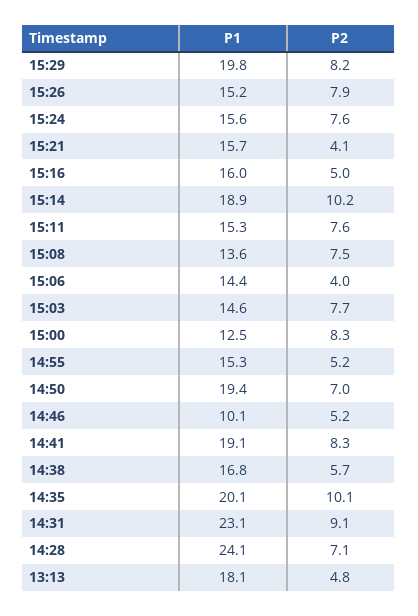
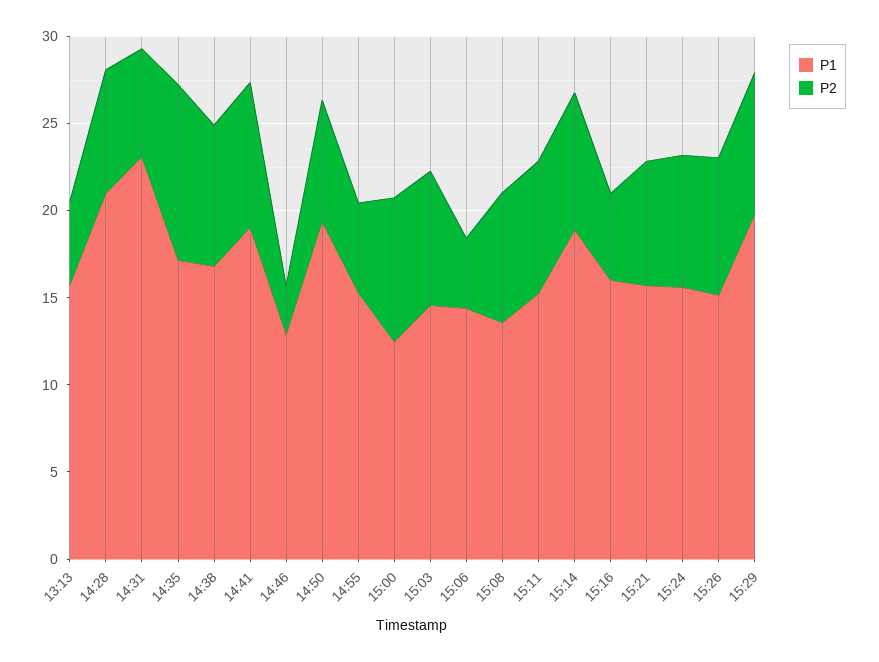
  {
    "P1": {
      "15:29": 19.8,
      "15:26": 15.2,
      "15:24": 15.6,
      "15:21": 15.7,
      "15:16": 16,
      "15:14": 18.9,
      "15:11": 15.3,
      "15:08": 13.6,
      "15:06": 14.4,
      "15:03": 14.6,
      "15:00": 12.5,
      "14:55": 15.3,
      "14:50": 19.4,
-     "14:46": 10.1,
+     "14:46": 13,
      "14:41": 19.1,
      "14:38": 16.8,
-     "14:35": 20.1,
+     "14:35": 17,
      "14:31": 23.1,
-     "14:28": 24.1,
+     "14:28": 21,
-     "13:13": 18.1
+     "13:13": 16
    },
    "P2": {
      "15:29": 8.2,
      "15:26": 7.9,
      "15:24": 7.6,
-     "15:21": 4.1,
+     "15:21": 7,
      "15:16": 5,
-     "15:14": 10.2,
+     "15:14": 8,
      "15:11": 7.6,
      "15:08": 7.5,
      "15:06": 4,
      "15:03": 7.7,
      "15:00": 8.3,
      "14:55": 5.2,
      "14:50": 7,
-     "14:46": 5.2,
+     "14:46": 3,
      "14:41": 8.3,
-     "14:38": 5.7,
+     "14:38": 8,
      "14:35": 10.1,
-     "14:31": 9.1,
+     "14:31": 6,
      "14:28": 7.1,
      "13:13": 4.8
    }
  }

